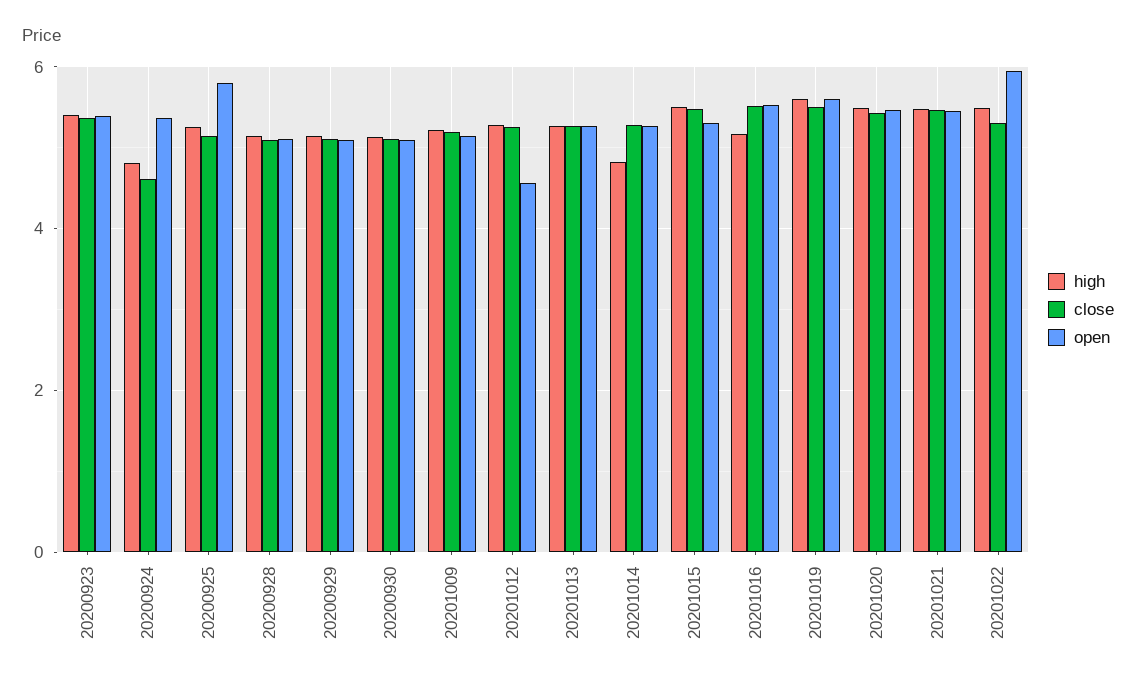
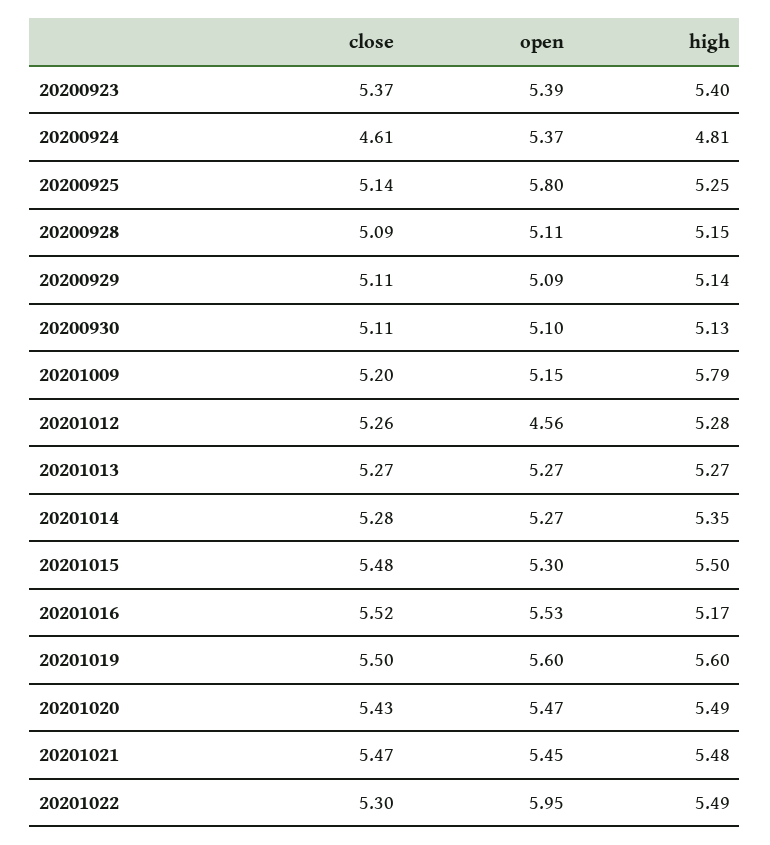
  {
    "high": {
      "20200923": 5.4,
      "20200924": 4.81,
      "20200925": 5.25,
      "20200928": 5.15,
      "20200929": 5.14,
      "20200930": 5.13,
-     "20201009": 5.2,
+     "20201009": 5.79,
      "20201012": 5.28,
      "20201013": 5.27,
-     "20201014": 4.8,
+     "20201014": 5.35,
      "20201015": 5.5,
      "20201016": 5.17,
      "20201019": 5.6,
      "20201020": 5.49,
      "20201021": 5.48,
      "20201022": 5.49
    },
    "close": {
      "20200923": 5.37,
      "20200924": 4.61,
      "20200925": 5.14,
      "20200928": 5.09,
      "20200929": 5.11,
      "20200930": 5.11,
      "20201009": 5.2,
      "20201012": 5.26,
      "20201013": 5.27,
      "20201014": 5.28,
      "20201015": 5.48,
      "20201016": 5.52,
      "20201019": 5.5,
      "20201020": 5.43,
      "20201021": 5.47,
      "20201022": 5.3
    },
    "open": {
      "20200923": 5.39,
      "20200924": 5.37,
      "20200925": 5.8,
      "20200928": 5.11,
      "20200929": 5.09,
      "20200930": 5.1,
      "20201009": 5.15,
      "20201012": 4.56,
      "20201013": 5.27,
      "20201014": 5.27,
      "20201015": 5.3,
      "20201016": 5.53,
      "20201019": 5.6,
      "20201020": 5.47,
      "20201021": 5.45,
      "20201022": 5.95
    }
  }

